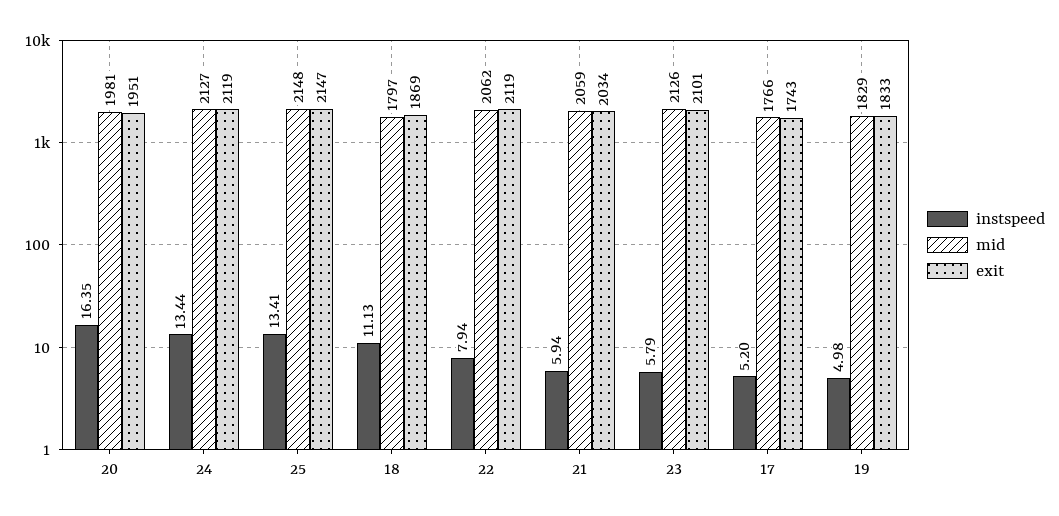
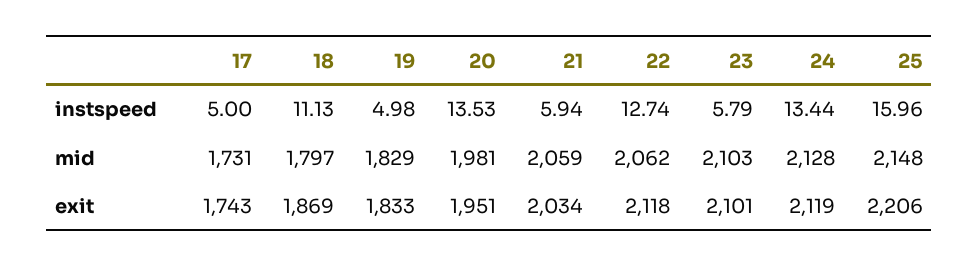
  {
    "instspeed": {
-     "20": 16.35,
+     "20": 13.53,
      "24": 13.44,
-     "25": 13.41,
+     "25": 15.96,
      "18": 11.13,
-     "22": 7.94,
+     "22": 12.74,
      "21": 5.94,
      "23": 5.79,
-     "17": 5.2,
+     "17": 5,
      "19": 4.98
    },
    "mid": {
      "20": 1981,
-     "24": 2127,
+     "24": 2128,
      "25": 2148,
      "18": 1797,
      "22": 2062,
      "21": 2059,
-     "23": 2126,
+     "23": 2103,
-     "17": 1766,
+     "17": 1731,
      "19": 1829
    },
    "exit": {
      "20": 1951,
      "24": 2119,
-     "25": 2147,
+     "25": 2206,
      "18": 1869,
-     "22": 2119,
+     "22": 2118,
      "21": 2034,
      "23": 2101,
      "17": 1743,
      "19": 1833
    }
  }

